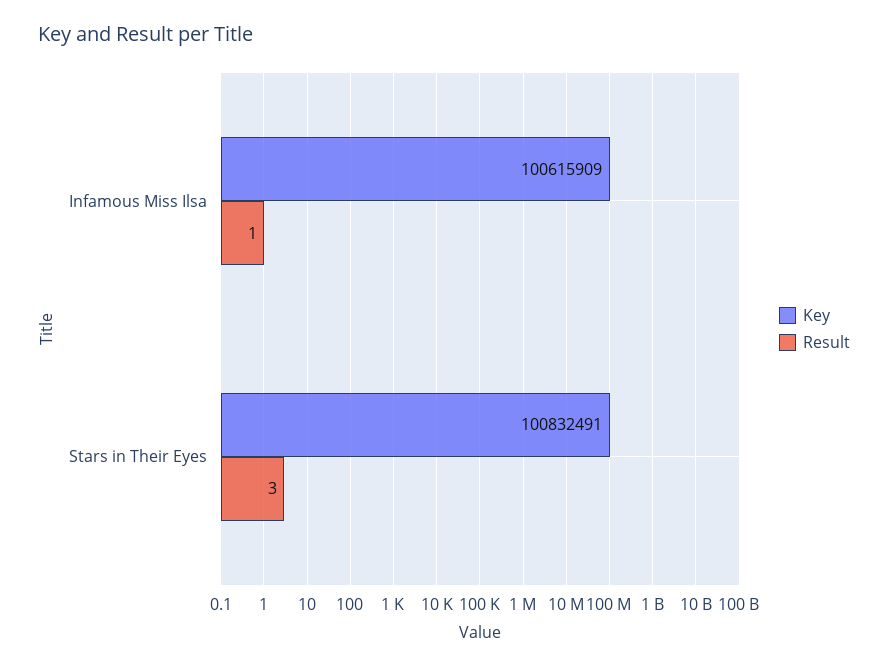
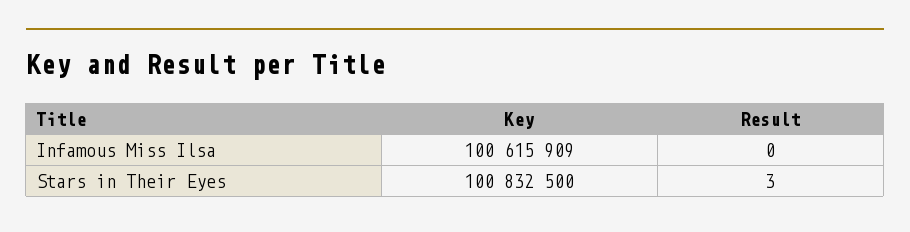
  {
    "Key": {
      "Infamous Miss Ilsa": 100615909,
-     "Stars in Their Eyes": 100832491
+     "Stars in Their Eyes": 100832500
    },
    "Result": {
-     "Infamous Miss Ilsa": 1,
+     "Infamous Miss Ilsa": 0,
      "Stars in Their Eyes": 3
    }
  }

